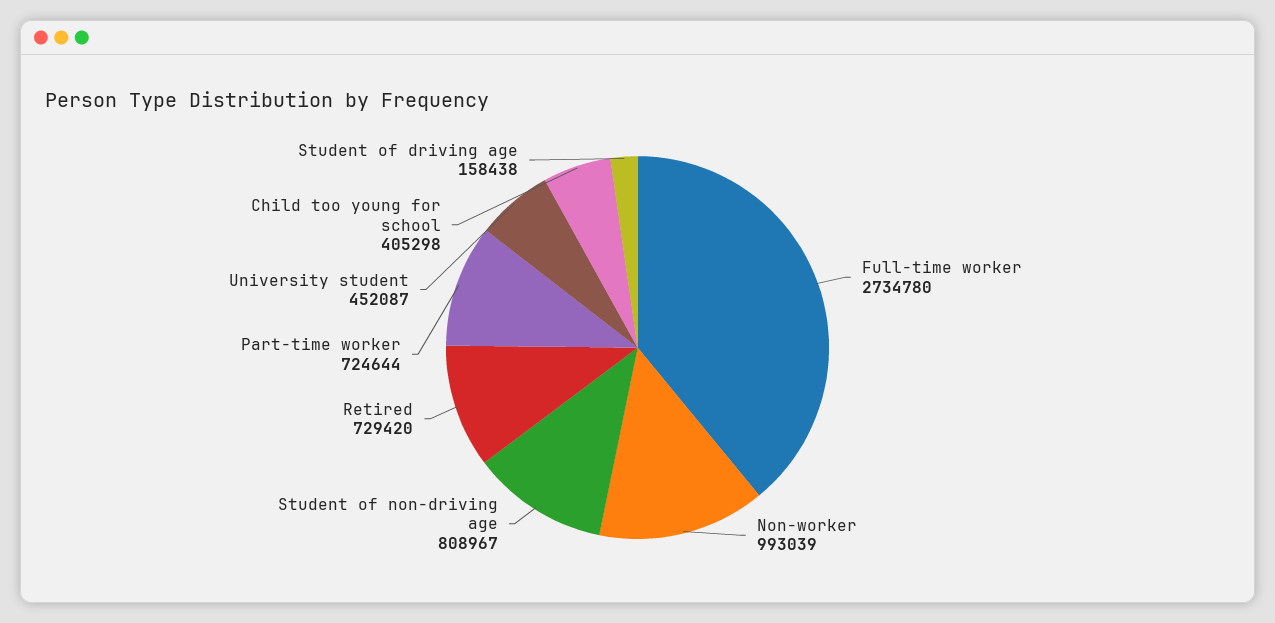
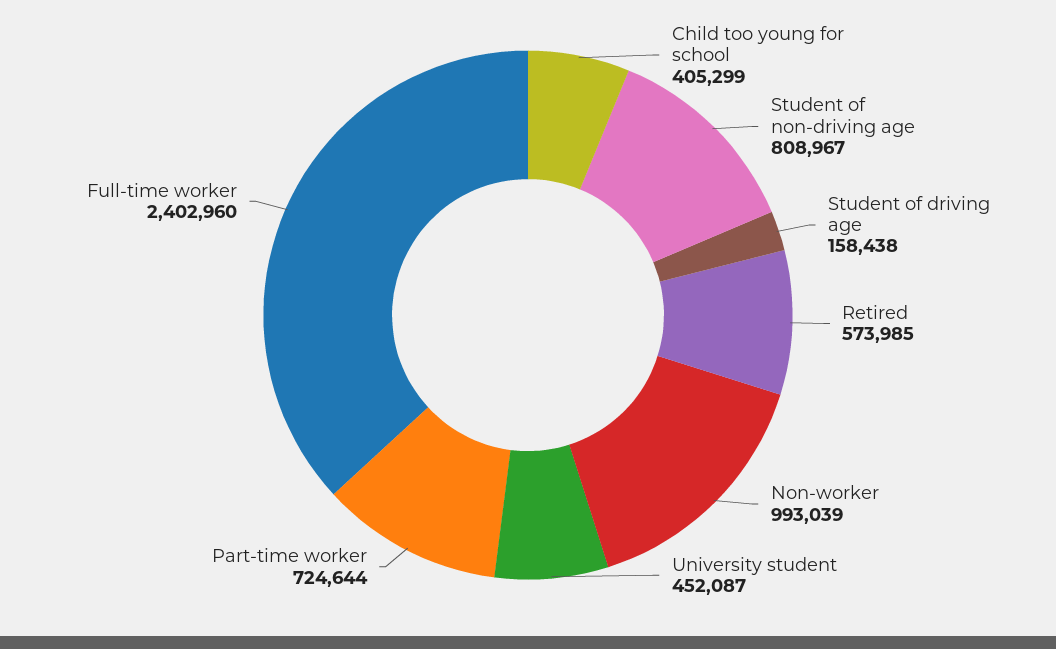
  {
-   "Full-time worker": 2734780,
+   "Full-time worker": 2402960,
    "Non-worker": 993039,
    "Student of non-driving age": 808967,
-   "Retired": 729420,
+   "Retired": 573985,
    "Part-time worker": 724644,
    "University student": 452087,
-   "Child too young for school": 405298,
+   "Child too young for school": 405299,
    "Student of driving age": 158438
  }

